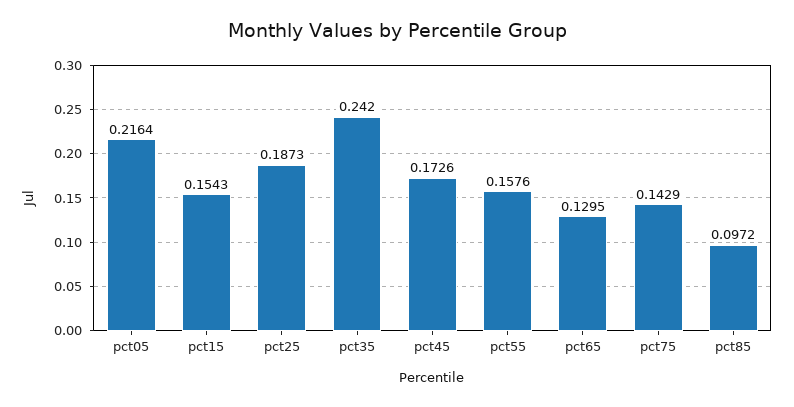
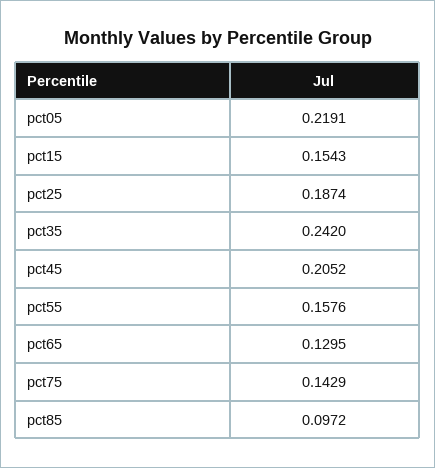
  {
-   "pct05": 0.2164,
+   "pct05": 0.2191,
    "pct15": 0.1543,
-   "pct25": 0.1873,
+   "pct25": 0.1874,
    "pct35": 0.242,
-   "pct45": 0.1726,
+   "pct45": 0.2052,
    "pct55": 0.1576,
    "pct65": 0.1295,
    "pct75": 0.1429,
    "pct85": 0.0972
  }

